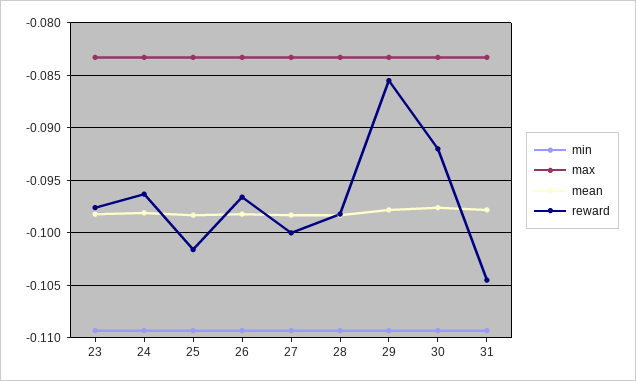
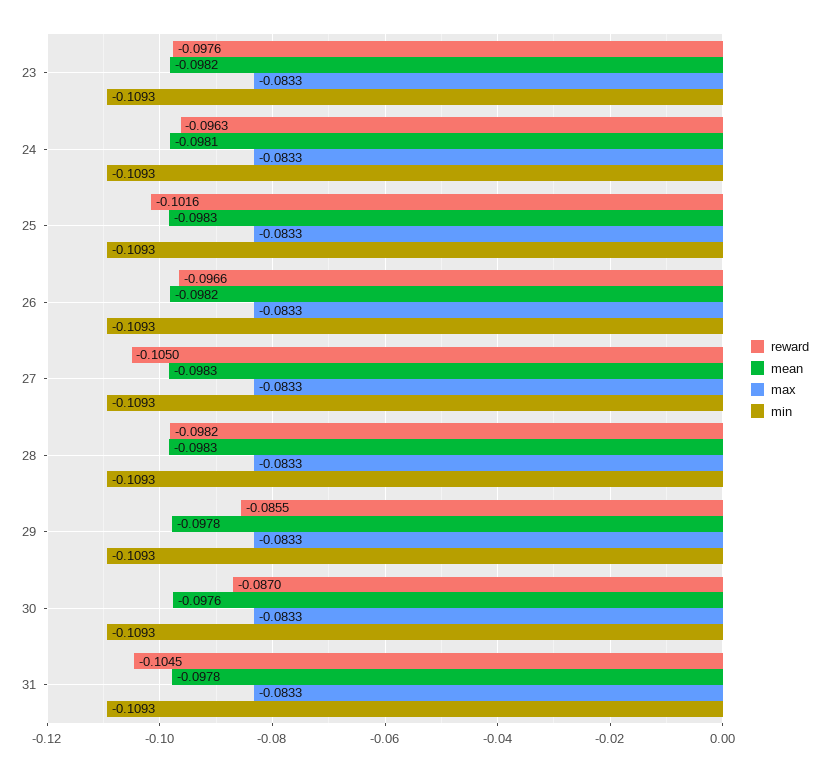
  {
    "min": {
      "23": -0.1093,
      "24": -0.1093,
      "25": -0.1093,
      "26": -0.1093,
      "27": -0.1093,
      "28": -0.1093,
      "29": -0.1093,
      "30": -0.1093,
      "31": -0.1093
    },
    "max": {
      "23": -0.0833,
      "24": -0.0833,
      "25": -0.0833,
      "26": -0.0833,
      "27": -0.0833,
      "28": -0.0833,
      "29": -0.0833,
      "30": -0.0833,
      "31": -0.0833
    },
    "mean": {
      "23": -0.0982,
      "24": -0.0981,
      "25": -0.0983,
      "26": -0.0982,
      "27": -0.0983,
      "28": -0.0983,
      "29": -0.0978,
      "30": -0.0976,
      "31": -0.0978
    },
    "reward": {
      "23": -0.0976,
      "24": -0.0963,
      "25": -0.1016,
      "26": -0.0966,
-     "27": -0.1,
+     "27": -0.105,
      "28": -0.0982,
      "29": -0.0855,
-     "30": -0.092,
+     "30": -0.087,
      "31": -0.1045
    }
  }

